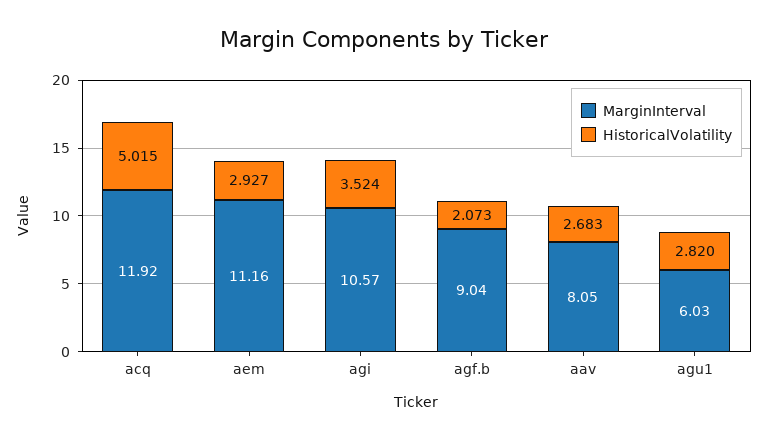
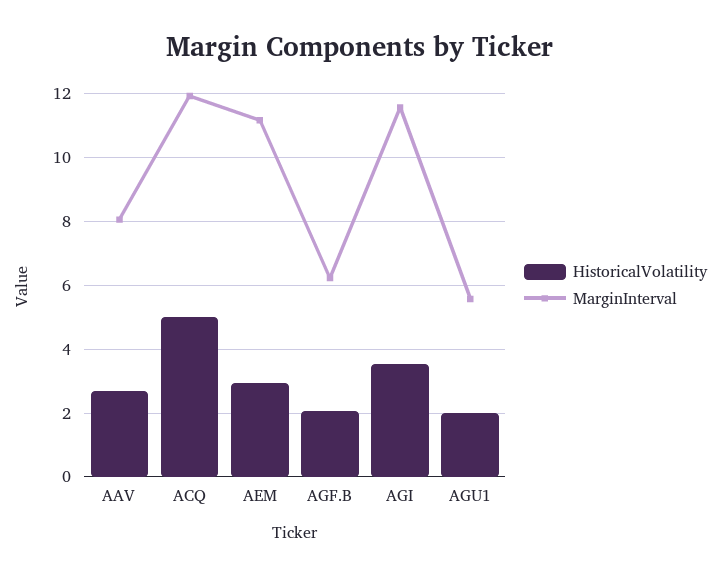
  {
    "MarginInterval": {
      "acq": 11.92,
      "aem": 11.16,
-     "agi": 10.57,
+     "agi": 11.6,
-     "agf.b": 9.04,
+     "agf.b": 6.2,
      "aav": 8.05,
-     "agu1": 6.03
+     "agu1": 5.6
    },
    "HistoricalVolatility": {
      "acq": 5.015,
      "aem": 2.927,
      "agi": 3.524,
      "agf.b": 2.073,
      "aav": 2.683,
-     "agu1": 2.82
+     "agu1": 2
    }
  }

